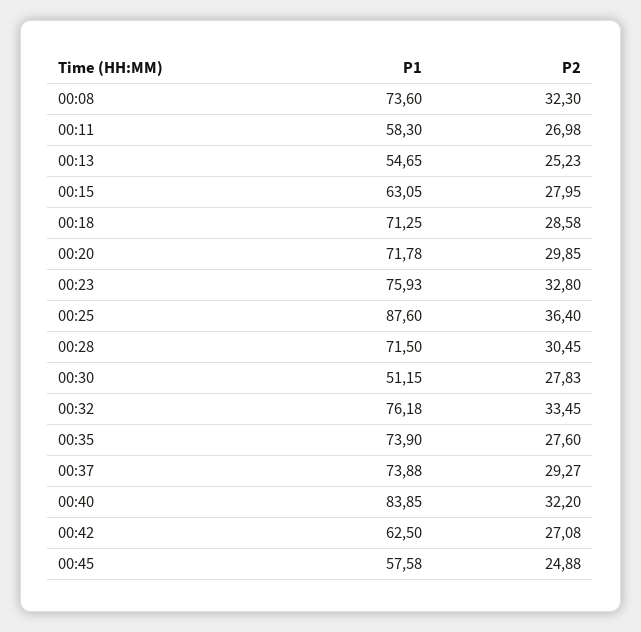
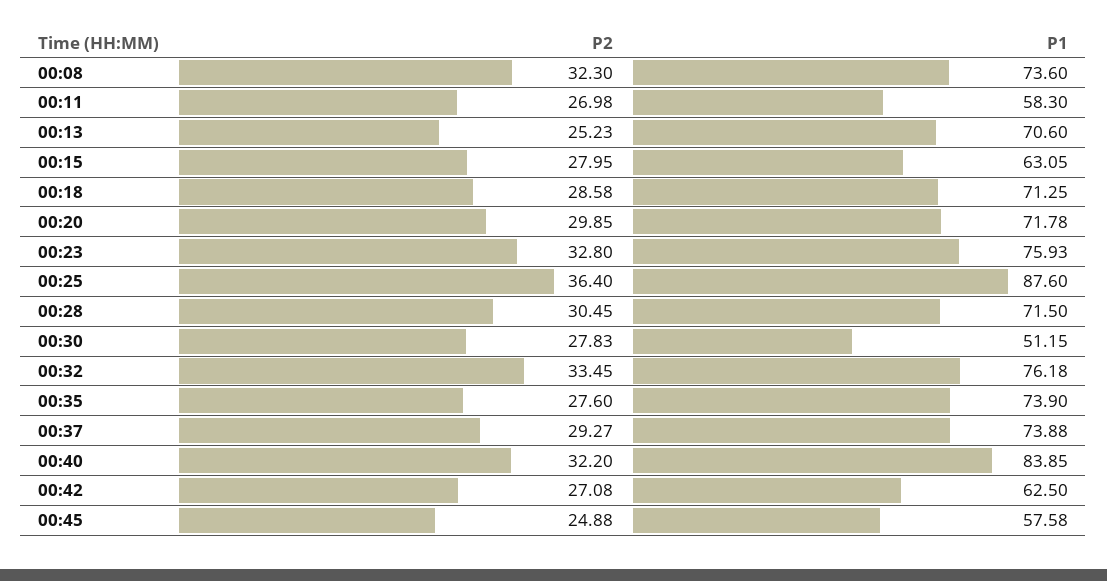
  {
    "P1": {
      "00:08": 73.6,
      "00:11": 58.3,
-     "00:13": 54.65,
+     "00:13": 70.6,
      "00:15": 63.05,
      "00:18": 71.25,
      "00:20": 71.78,
      "00:23": 75.93,
      "00:25": 87.6,
      "00:28": 71.5,
      "00:30": 51.15,
      "00:32": 76.18,
      "00:35": 73.9,
      "00:37": 73.88,
      "00:40": 83.85,
      "00:42": 62.5,
      "00:45": 57.58
    },
    "P2": {
      "00:08": 32.3,
      "00:11": 26.98,
      "00:13": 25.23,
      "00:15": 27.95,
      "00:18": 28.58,
      "00:20": 29.85,
      "00:23": 32.8,
      "00:25": 36.4,
      "00:28": 30.45,
      "00:30": 27.83,
      "00:32": 33.45,
      "00:35": 27.6,
      "00:37": 29.27,
      "00:40": 32.2,
      "00:42": 27.08,
      "00:45": 24.88
    }
  }

